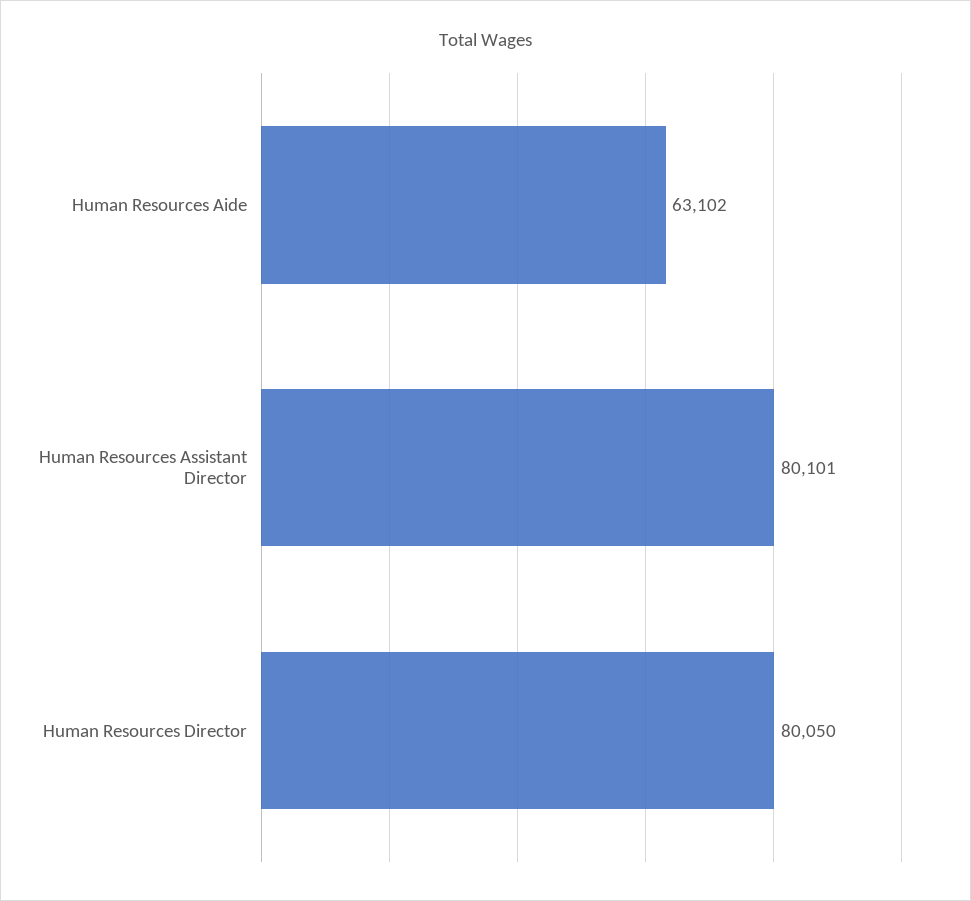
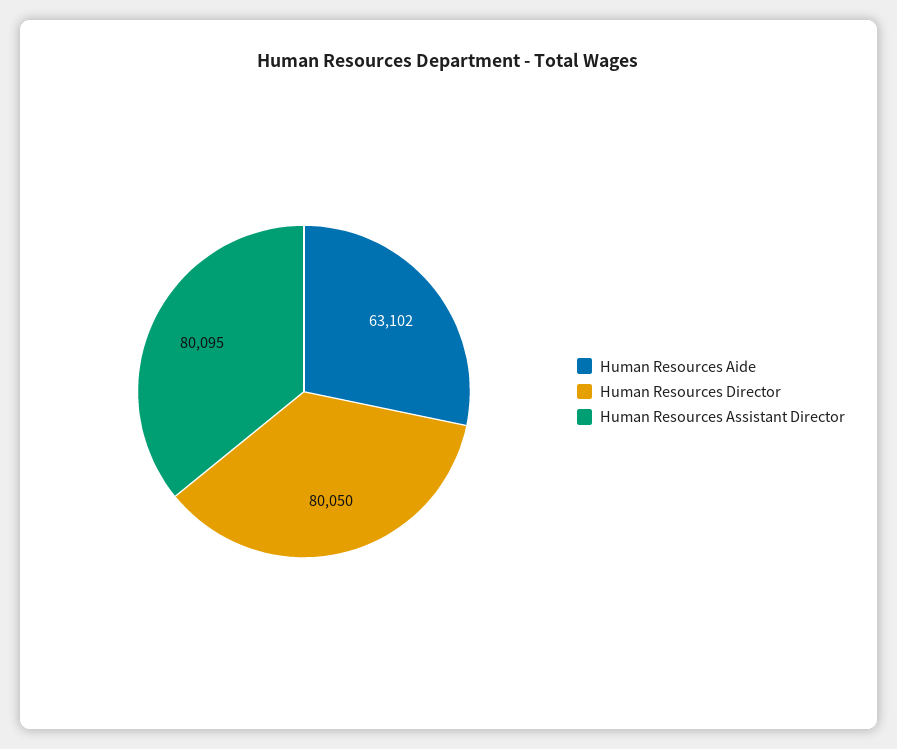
  {
    "Human Resources Aide": 63102,
-   "Human Resources Assistant Director": 80101,
+   "Human Resources Assistant Director": 80095,
    "Human Resources Director": 80050
  }

